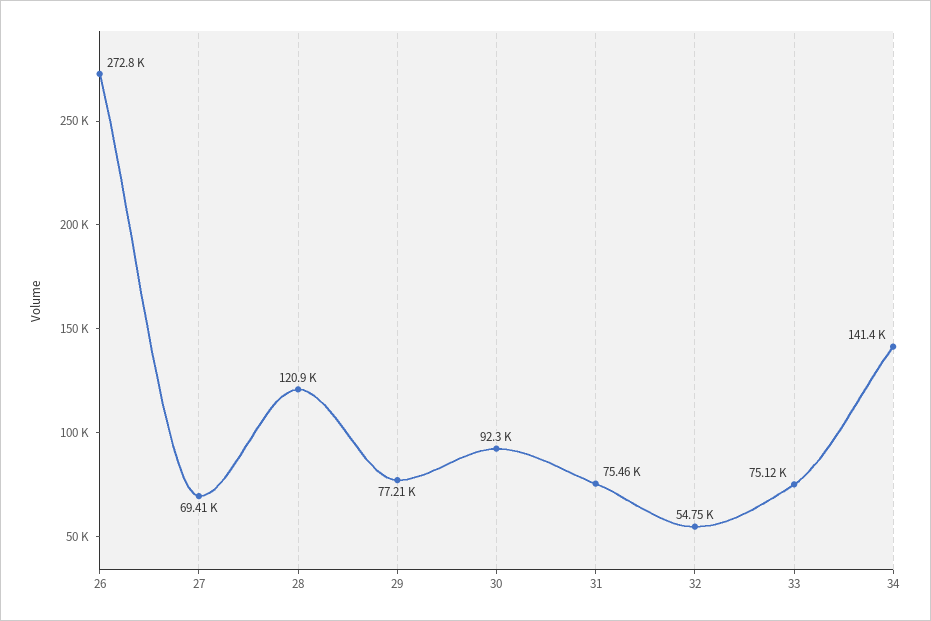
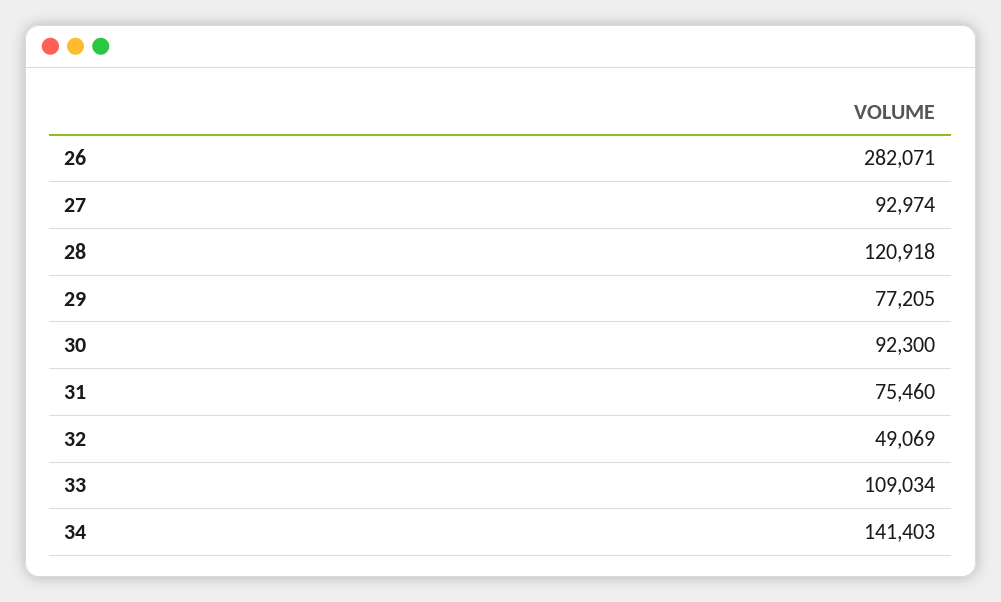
  {
-   "26": 272800,
+   "26": 282071,
-   "27": 69410,
+   "27": 92974,
    "28": 120918,
    "29": 77205,
    "30": 92300,
    "31": 75460,
-   "32": 54750,
+   "32": 49069,
-   "33": 75120,
+   "33": 109034,
    "34": 141403
  }

